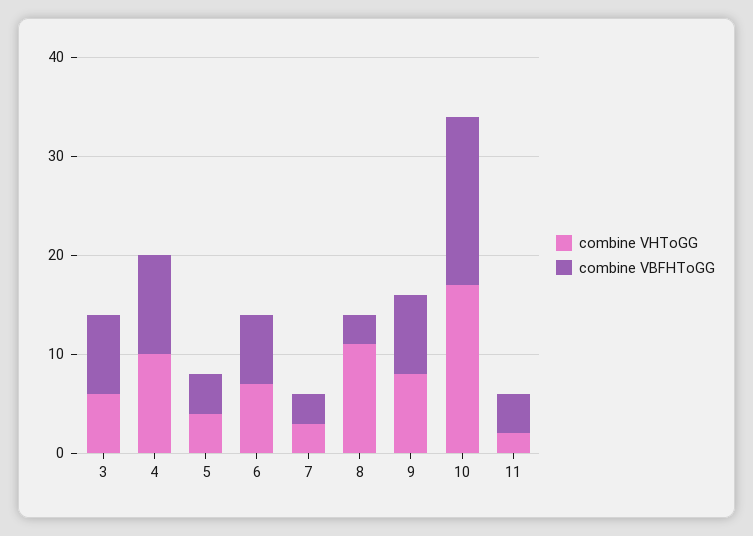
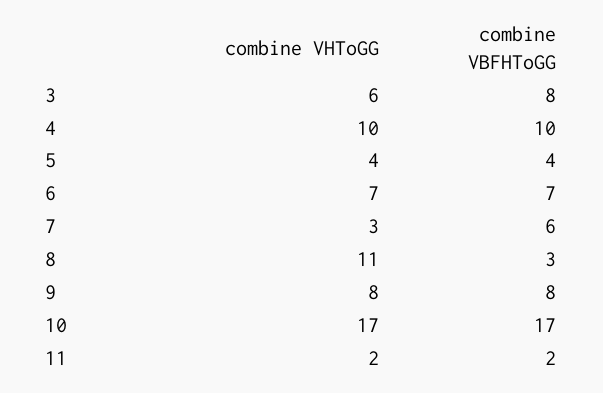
  {
    "combine VHToGG": {
      "3": 6,
      "4": 10,
      "5": 4,
      "6": 7,
      "7": 3,
      "8": 11,
      "9": 8,
      "10": 17,
      "11": 2
    },
    "combine VBFHToGG": {
      "3": 8,
      "4": 10,
      "5": 4,
      "6": 7,
-     "7": 3,
+     "7": 6,
      "8": 3,
      "9": 8,
      "10": 17,
-     "11": 4
+     "11": 2
    }
  }

